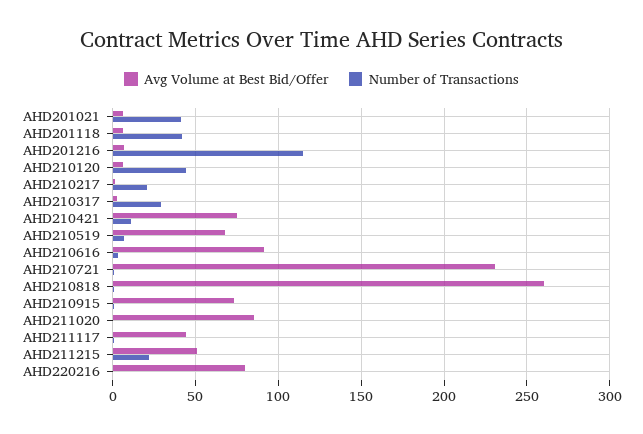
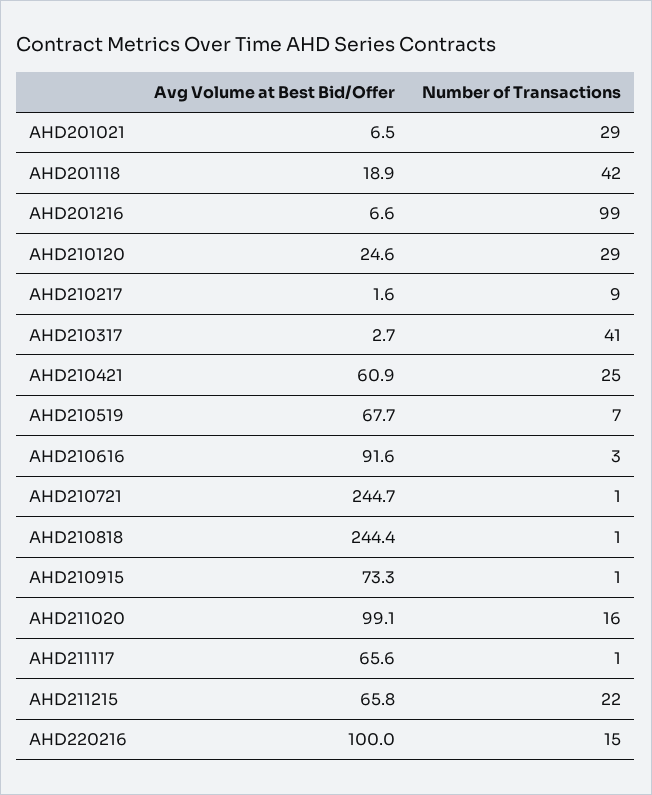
  {
    "Avg Volume at Best Bid/Offer": {
      "AHD201021": 6.5,
-     "AHD201118": 5,
+     "AHD201118": 18.9,
      "AHD201216": 6.6,
-     "AHD210120": 5,
+     "AHD210120": 24.6,
      "AHD210217": 1.6,
      "AHD210317": 2.7,
-     "AHD210421": 75,
+     "AHD210421": 60.9,
      "AHD210519": 67.7,
      "AHD210616": 91.6,
-     "AHD210721": 230,
+     "AHD210721": 244.7,
-     "AHD210818": 260,
+     "AHD210818": 244.4,
      "AHD210915": 73.3,
-     "AHD211020": 85,
+     "AHD211020": 99.1,
-     "AHD211117": 45,
+     "AHD211117": 65.6,
-     "AHD211215": 50,
+     "AHD211215": 65.8,
-     "AHD220216": 80
+     "AHD220216": 100
    },
    "Number of Transactions": {
-     "AHD201021": 40,
+     "AHD201021": 29,
      "AHD201118": 42,
-     "AHD201216": 115,
+     "AHD201216": 99,
-     "AHD210120": 45,
+     "AHD210120": 29,
-     "AHD210217": 20,
+     "AHD210217": 9,
-     "AHD210317": 30,
+     "AHD210317": 41,
-     "AHD210421": 10,
+     "AHD210421": 25,
      "AHD210519": 7,
      "AHD210616": 3,
      "AHD210721": 1,
      "AHD210818": 1,
      "AHD210915": 1,
-     "AHD211020": 0,
+     "AHD211020": 16,
      "AHD211117": 1,
      "AHD211215": 22,
-     "AHD220216": 0
+     "AHD220216": 15
    }
  }

